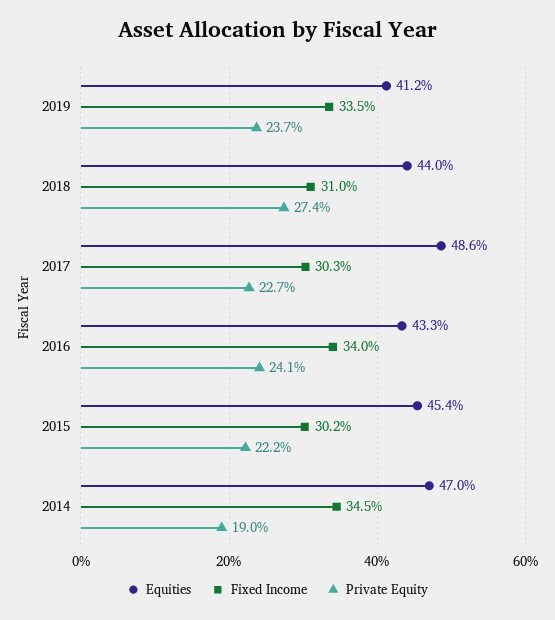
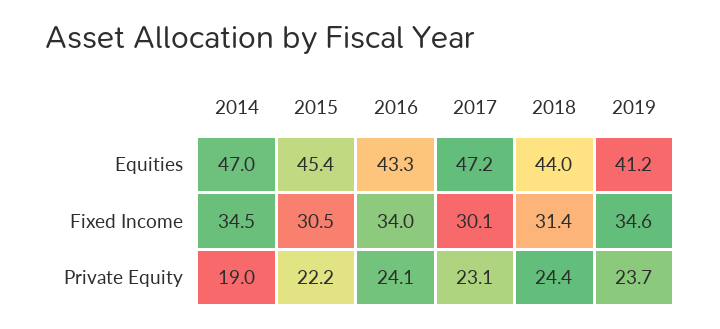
  {
    "Equities": {
      "2019": 41.2,
      "2018": 44,
-     "2017": 48.6,
+     "2017": 47.2,
      "2016": 43.3,
      "2015": 45.4,
      "2014": 47
    },
    "Fixed Income": {
-     "2019": 33.5,
+     "2019": 34.6,
-     "2018": 31,
+     "2018": 31.4,
-     "2017": 30.3,
+     "2017": 30.1,
      "2016": 34,
-     "2015": 30.2,
+     "2015": 30.5,
      "2014": 34.5
    },
    "Private Equity": {
      "2019": 23.7,
-     "2018": 27.4,
+     "2018": 24.4,
-     "2017": 22.7,
+     "2017": 23.1,
      "2016": 24.1,
      "2015": 22.2,
      "2014": 19
    }
  }

